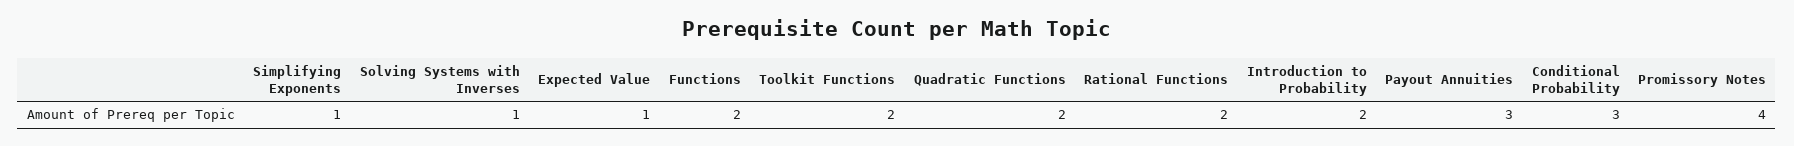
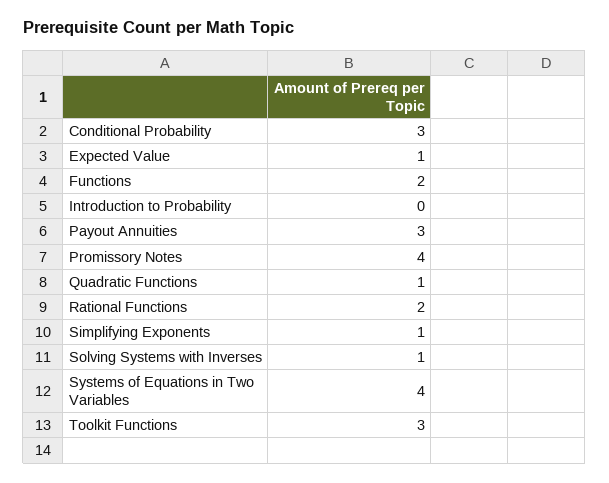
  {
    "Simplifying Exponents": 1,
    "Solving Systems with Inverses": 1,
    "Expected Value": 1,
    "Functions": 2,
-   "Toolkit Functions": 2,
+   "Toolkit Functions": 3,
-   "Quadratic Functions": 2,
+   "Quadratic Functions": 1,
    "Rational Functions": 2,
-   "Introduction to Probability": 2,
+   "Introduction to Probability": 0,
    "Payout Annuities": 3,
    "Conditional Probability": 3,
-   "Promissory Notes": 4
+   "Promissory Notes": 4,
+   "Systems of Equations in Two Variables": 4
  }

